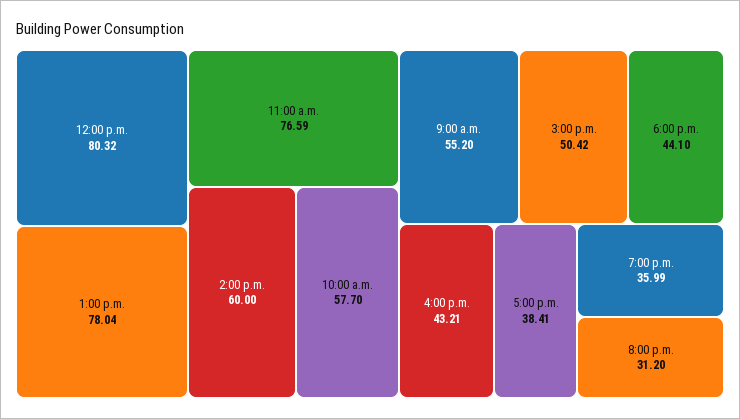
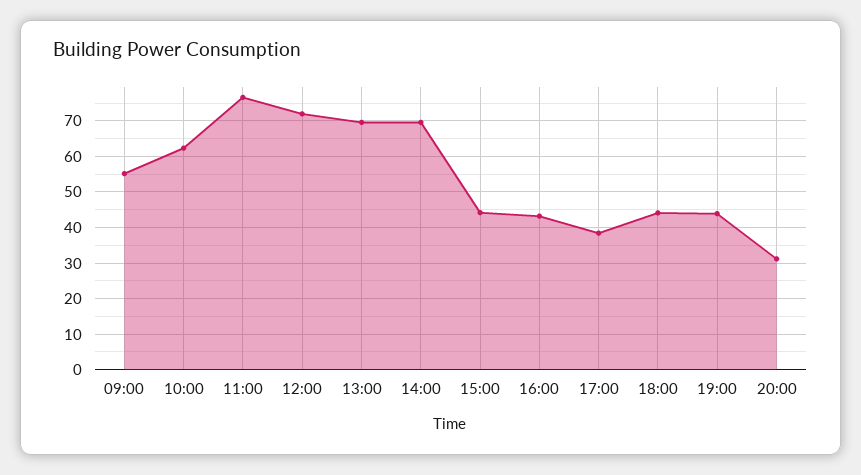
  {
-   "12:00 p.m.": 80.32,
+   "12:00 p.m.": 72,
-   "1:00 p.m.": 78.04,
+   "1:00 p.m.": 70,
    "11:00 a.m.": 76.59,
-   "2:00 p.m.": 60,
+   "2:00 p.m.": 70,
-   "10:00 a.m.": 57.7,
+   "10:00 a.m.": 62,
    "9:00 a.m.": 55.2,
-   "3:00 p.m.": 50.42,
+   "3:00 p.m.": 44,
    "6:00 p.m.": 44.1,
    "4:00 p.m.": 43.21,
    "5:00 p.m.": 38.41,
-   "7:00 p.m.": 35.99,
+   "7:00 p.m.": 44,
    "8:00 p.m.": 31.2
  }

